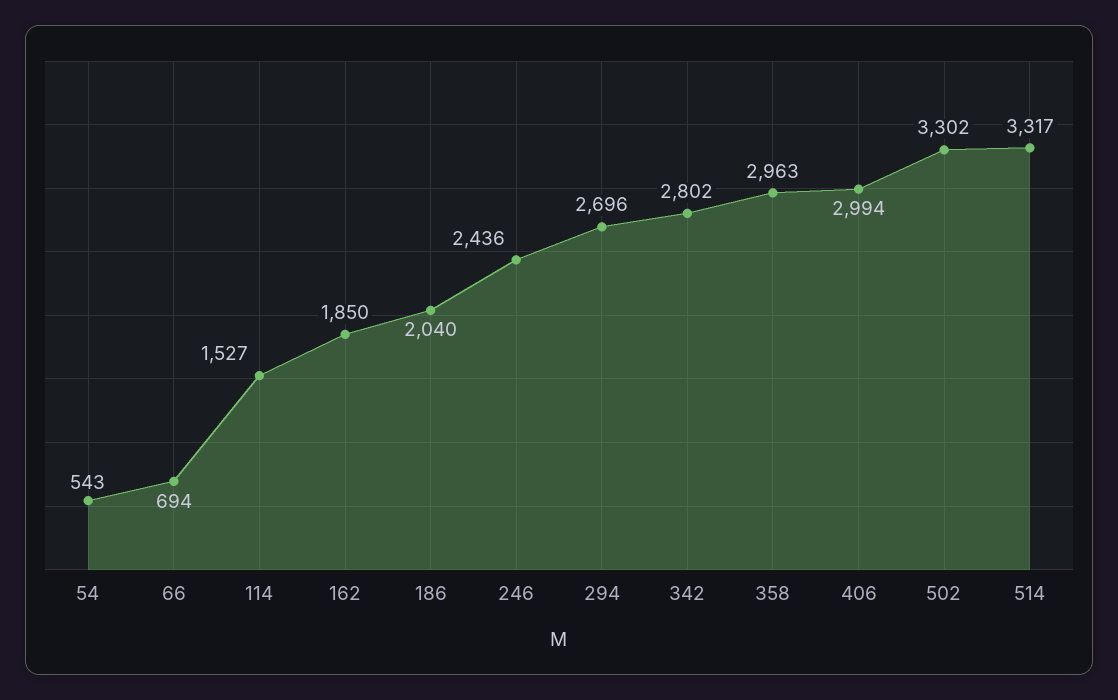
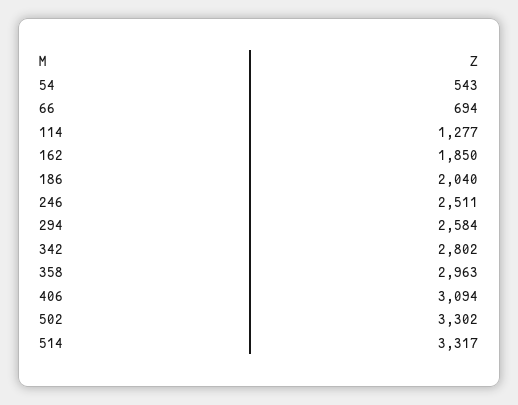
  {
    "54": 543,
    "66": 694,
-   "114": 1527,
+   "114": 1277,
    "162": 1850,
    "186": 2040,
-   "246": 2436,
+   "246": 2511,
-   "294": 2696,
+   "294": 2584,
    "342": 2802,
    "358": 2963,
-   "406": 2994,
+   "406": 3094,
    "502": 3302,
    "514": 3317
  }

